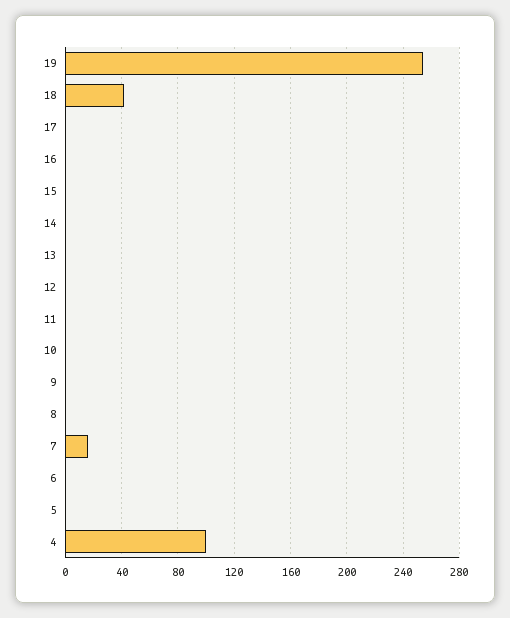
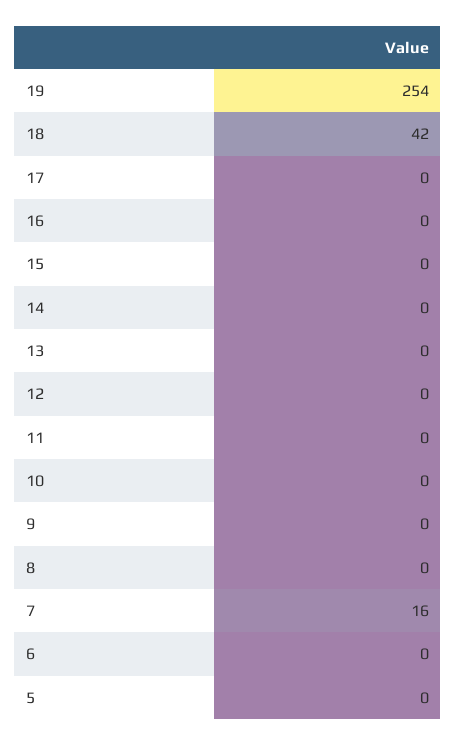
  {
    "19": 254,
    "18": 42,
    "17": 0,
    "16": 0,
    "15": 0,
    "14": 0,
    "13": 0,
    "12": 0,
    "11": 0,
    "10": 0,
    "9": 0,
    "8": 0,
    "7": 16,
    "6": 0,
-   "5": 0,
+   "5": 0
-   "4": 100
  }

